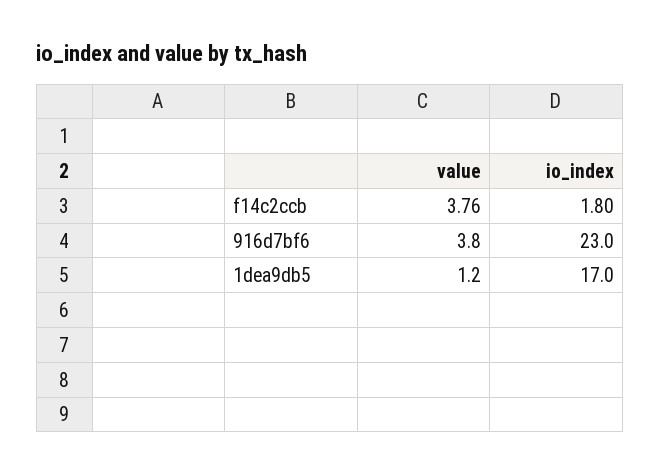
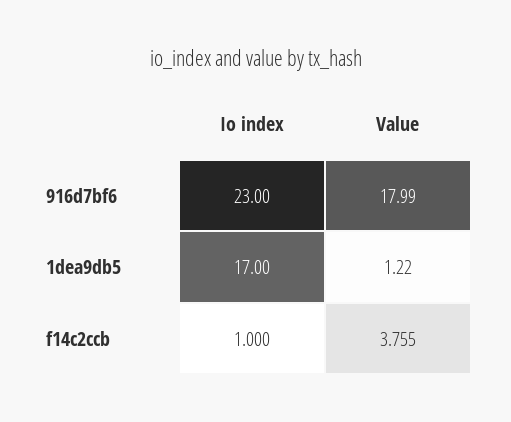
  {
    "value": {
      "f14c2ccb": 3.755,
-     "916d7bf6": 3.8,
+     "916d7bf6": 17.99,
      "1dea9db5": 1.22
    },
    "io_index": {
-     "f14c2ccb": 1.8,
+     "f14c2ccb": 1,
      "916d7bf6": 23,
      "1dea9db5": 17
    }
  }

